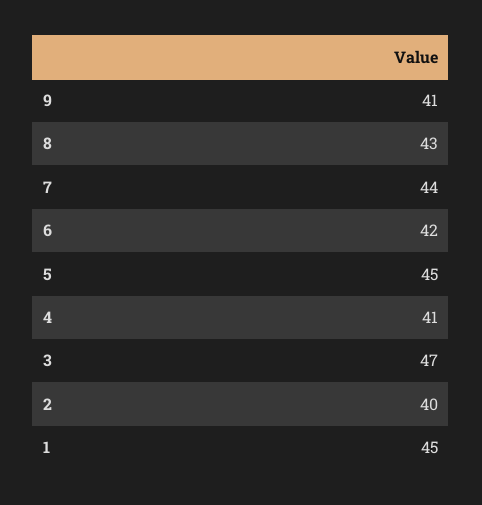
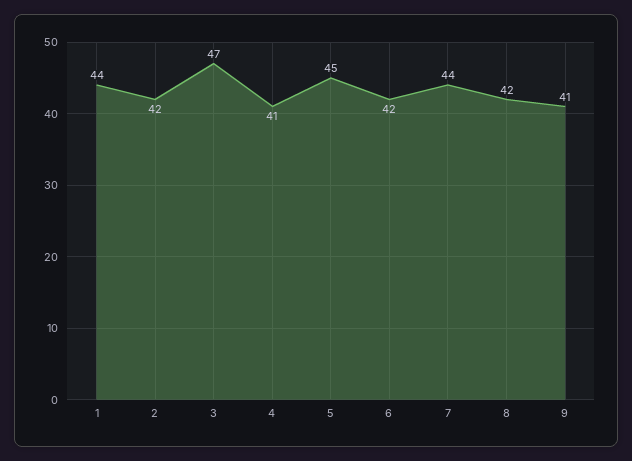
  {
    "9": 41,
-   "8": 43,
+   "8": 42,
    "7": 44,
    "6": 42,
    "5": 45,
    "4": 41,
    "3": 47,
-   "2": 40,
+   "2": 42,
-   "1": 45
+   "1": 44
  }

